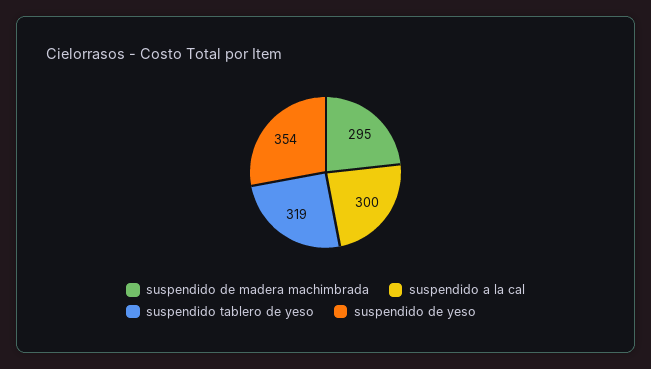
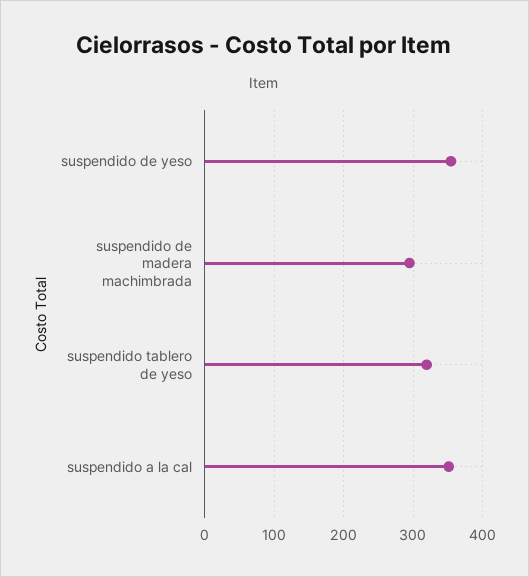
  {
    "suspendido de madera machimbrada": 295,
-   "suspendido a la cal": 300,
+   "suspendido a la cal": 350,
    "suspendido tablero de yeso": 319,
    "suspendido de yeso": 354
  }

